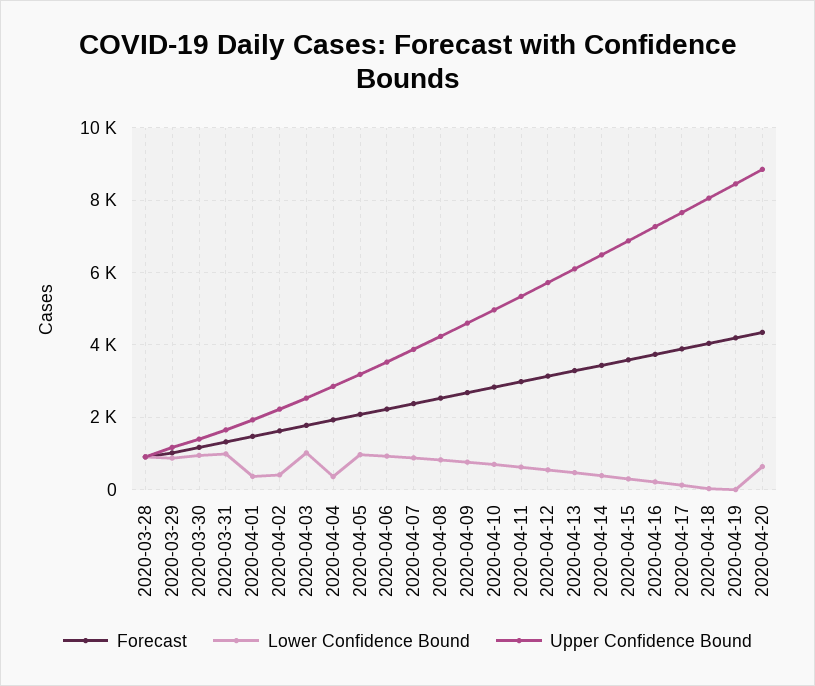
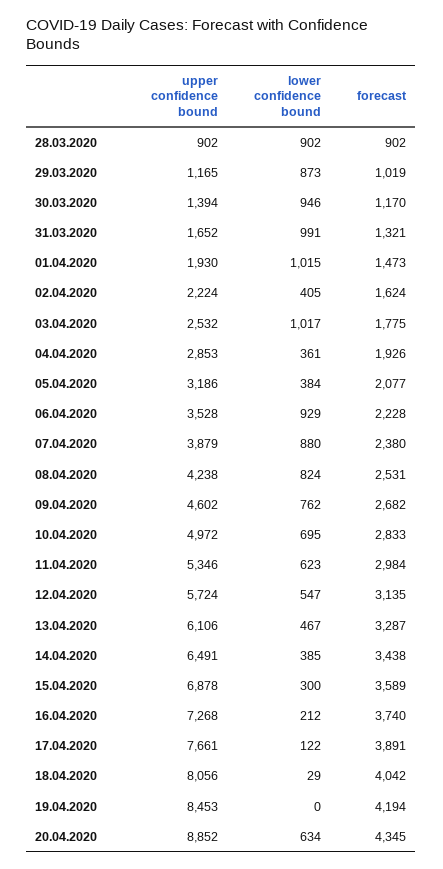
  {
    "Forecast": {
      "2020-03-28": 902,
      "2020-03-29": 1019,
      "2020-03-30": 1170,
      "2020-03-31": 1321,
      "2020-04-01": 1473,
      "2020-04-02": 1624,
      "2020-04-03": 1775,
      "2020-04-04": 1926,
      "2020-04-05": 2077,
      "2020-04-06": 2228,
      "2020-04-07": 2380,
      "2020-04-08": 2531,
      "2020-04-09": 2682,
      "2020-04-10": 2833,
      "2020-04-11": 2984,
      "2020-04-12": 3135,
      "2020-04-13": 3287,
      "2020-04-14": 3438,
      "2020-04-15": 3589,
      "2020-04-16": 3740,
      "2020-04-17": 3891,
      "2020-04-18": 4042,
      "2020-04-19": 4194,
      "2020-04-20": 4345
    },
    "Lower Confidence Bound": {
      "2020-03-28": 902,
      "2020-03-29": 873,
      "2020-03-30": 946,
      "2020-03-31": 991,
-     "2020-04-01": 400,
+     "2020-04-01": 1015,
      "2020-04-02": 405,
      "2020-04-03": 1017,
      "2020-04-04": 361,
-     "2020-04-05": 1000,
+     "2020-04-05": 384,
      "2020-04-06": 929,
      "2020-04-07": 880,
      "2020-04-08": 824,
      "2020-04-09": 762,
      "2020-04-10": 695,
      "2020-04-11": 623,
      "2020-04-12": 547,
      "2020-04-13": 467,
      "2020-04-14": 385,
      "2020-04-15": 300,
      "2020-04-16": 212,
      "2020-04-17": 122,
      "2020-04-18": 29,
      "2020-04-19": 0,
      "2020-04-20": 634
    },
    "Upper Confidence Bound": {
      "2020-03-28": 902,
      "2020-03-29": 1165,
      "2020-03-30": 1394,
      "2020-03-31": 1652,
      "2020-04-01": 1930,
      "2020-04-02": 2224,
      "2020-04-03": 2532,
      "2020-04-04": 2853,
      "2020-04-05": 3186,
      "2020-04-06": 3528,
      "2020-04-07": 3879,
      "2020-04-08": 4238,
      "2020-04-09": 4602,
      "2020-04-10": 4972,
      "2020-04-11": 5346,
      "2020-04-12": 5724,
      "2020-04-13": 6106,
      "2020-04-14": 6491,
      "2020-04-15": 6878,
      "2020-04-16": 7268,
      "2020-04-17": 7661,
      "2020-04-18": 8056,
      "2020-04-19": 8453,
      "2020-04-20": 8852
    }
  }

